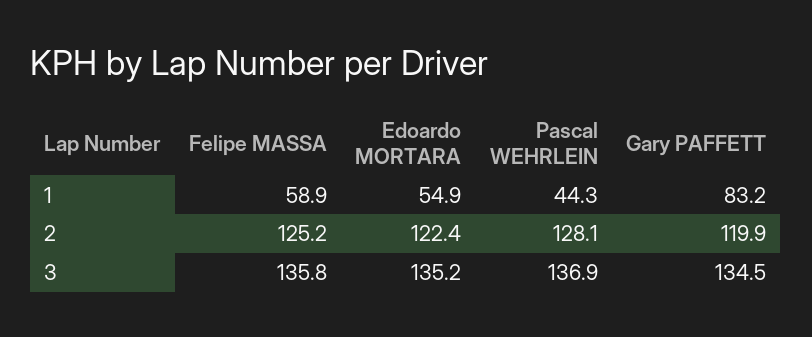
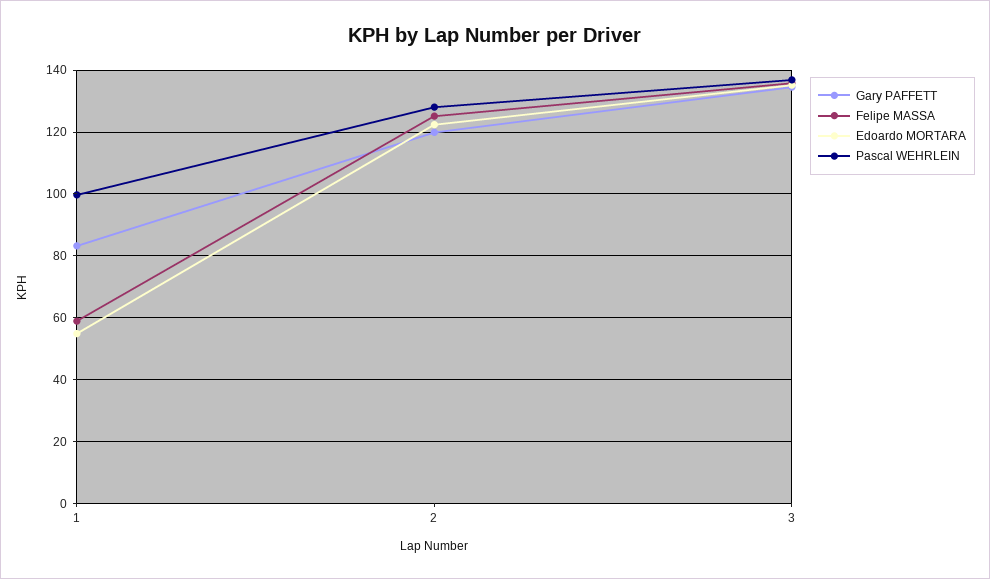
  {
    "Felipe MASSA": {
      "1": 58.9,
      "2": 125.2,
      "3": 135.8
    },
    "Edoardo MORTARA": {
      "1": 54.9,
      "2": 122.4,
      "3": 135.2
    },
    "Pascal WEHRLEIN": {
-     "1": 44.3,
+     "1": 100,
      "2": 128.1,
      "3": 136.9
    },
    "Gary PAFFETT": {
      "1": 83.2,
      "2": 119.9,
      "3": 134.5
    }
  }

